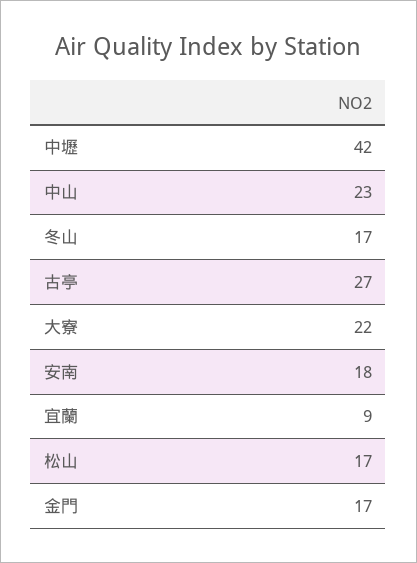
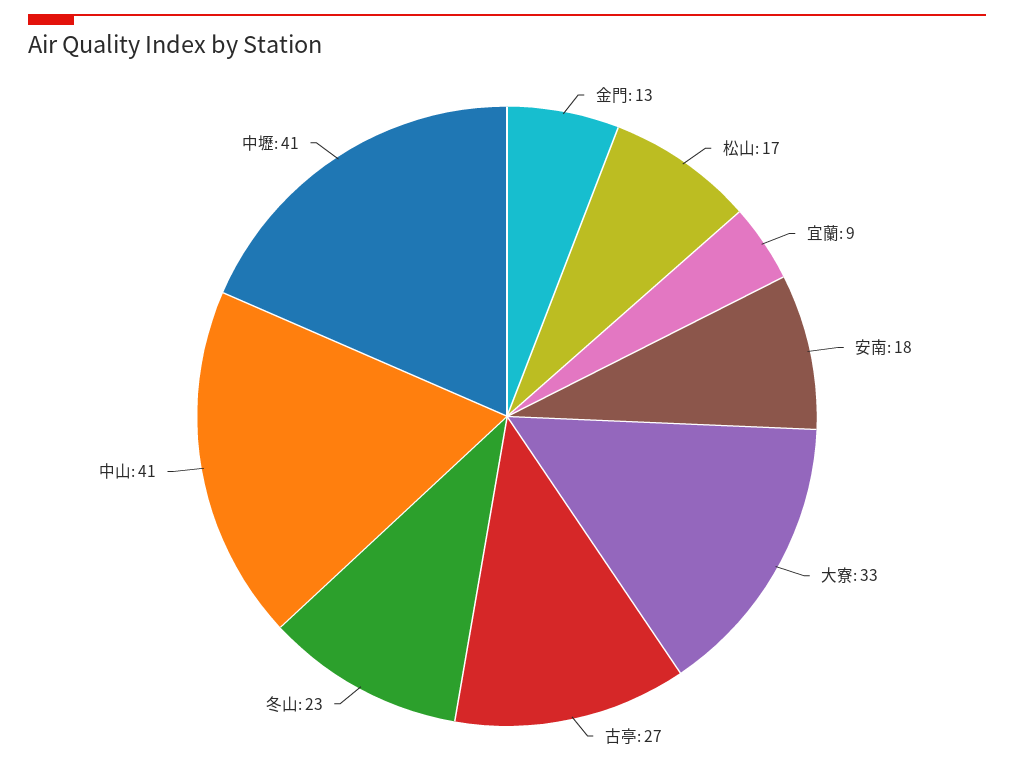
  {
-   "中壢": 42,
+   "中壢": 41,
-   "中山": 23,
+   "中山": 41,
-   "冬山": 17,
+   "冬山": 23,
    "古亭": 27,
-   "大寮": 22,
+   "大寮": 33,
    "安南": 18,
    "宜蘭": 9,
    "松山": 17,
-   "金門": 17
+   "金門": 13
  }

